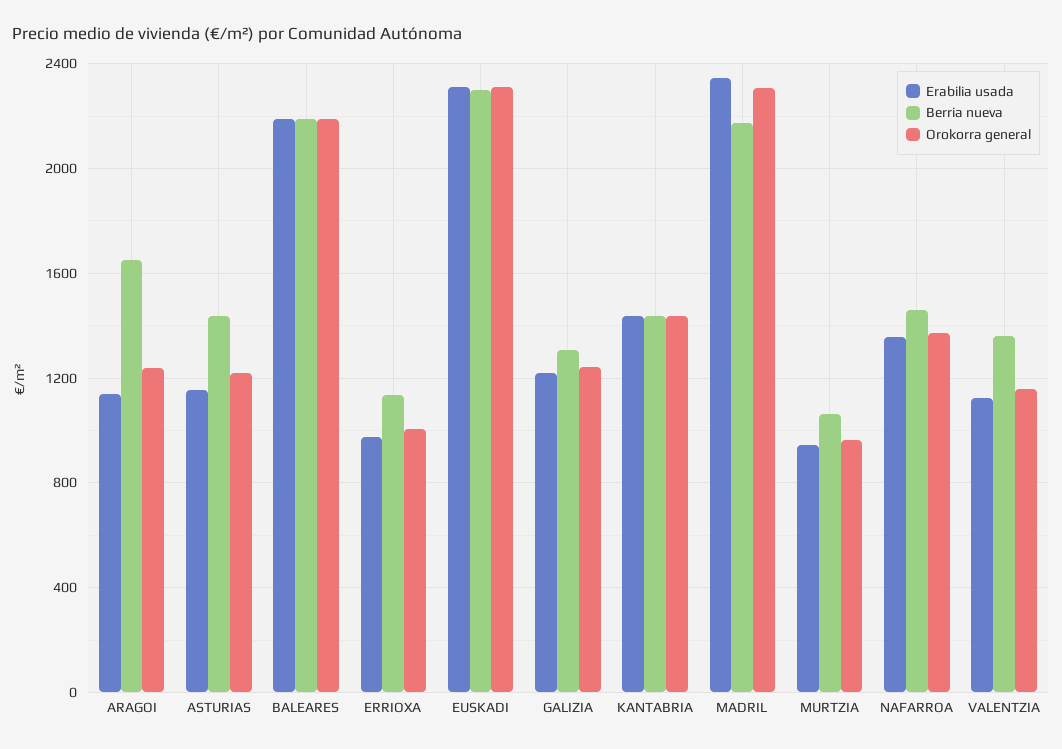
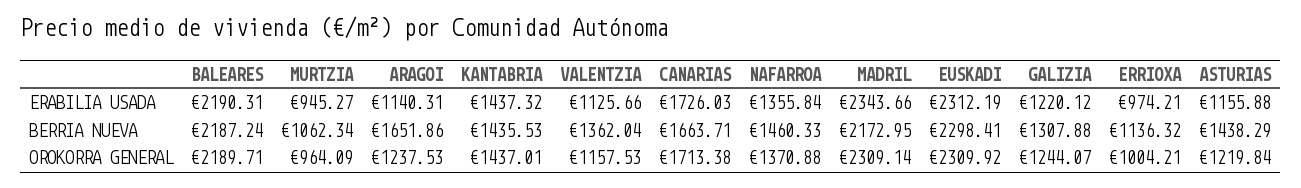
  {
    "Erabilia usada": {
      "ARAGOI": 1140.31,
      "ASTURIAS": 1155.88,
      "BALEARES": 2190.31,
      "ERRIOXA": 974.21,
      "EUSKADI": 2312.19,
      "GALIZIA": 1220.12,
      "KANTABRIA": 1437.32,
      "MADRIL": 2343.66,
      "MURTZIA": 945.27,
      "NAFARROA": 1355.84,
-     "VALENTZIA": 1125.66
+     "VALENTZIA": 1125.66,
+     "CANARIAS": 1726.03
    },
    "Berria nueva": {
      "ARAGOI": 1651.86,
      "ASTURIAS": 1438.29,
      "BALEARES": 2187.24,
      "ERRIOXA": 1136.32,
      "EUSKADI": 2298.41,
      "GALIZIA": 1307.88,
      "KANTABRIA": 1435.53,
      "MADRIL": 2172.95,
      "MURTZIA": 1062.34,
      "NAFARROA": 1460.33,
-     "VALENTZIA": 1362.04
+     "VALENTZIA": 1362.04,
+     "CANARIAS": 1663.71
    },
    "Orokorra general": {
      "ARAGOI": 1237.53,
      "ASTURIAS": 1219.84,
      "BALEARES": 2189.71,
      "ERRIOXA": 1004.21,
      "EUSKADI": 2309.92,
      "GALIZIA": 1244.07,
      "KANTABRIA": 1437.01,
      "MADRIL": 2309.14,
      "MURTZIA": 964.09,
      "NAFARROA": 1370.88,
-     "VALENTZIA": 1157.53
+     "VALENTZIA": 1157.53,
+     "CANARIAS": 1713.38
    }
  }

